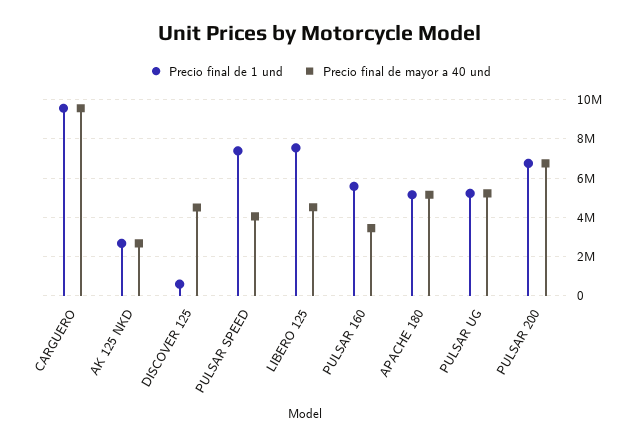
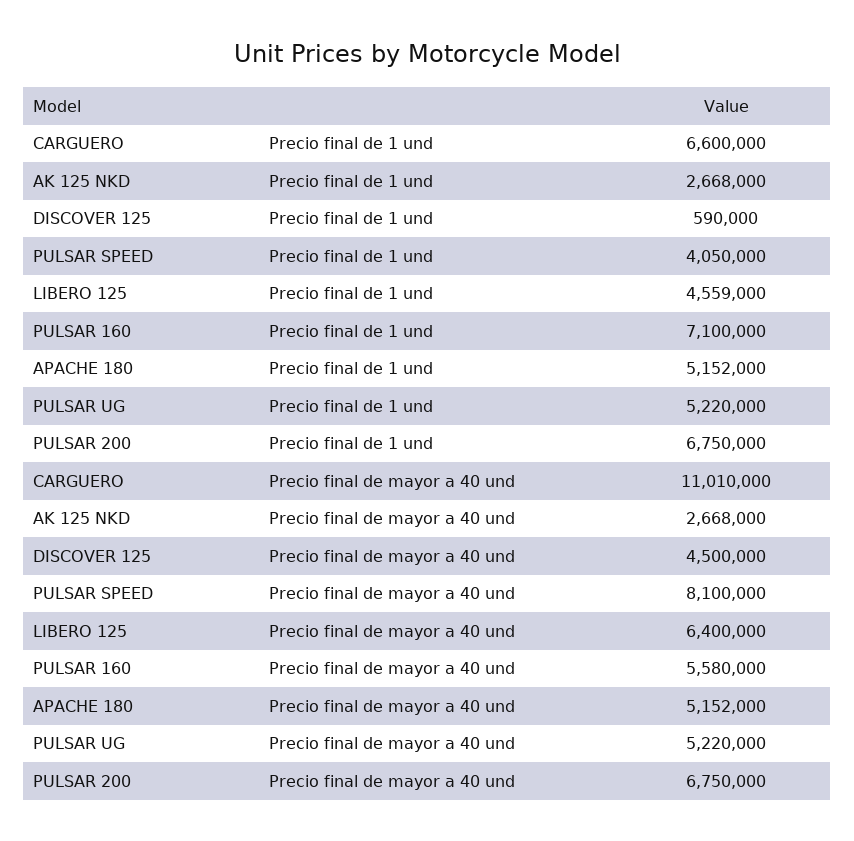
  {
    "Precio final de 1 und": {
-     "CARGUERO": 9500000,
+     "CARGUERO": 6600000,
      "AK 125 NKD": 2668000,
      "DISCOVER 125": 590000,
-     "PULSAR SPEED": 7500000,
+     "PULSAR SPEED": 4050000,
-     "LIBERO 125": 7500000,
+     "LIBERO 125": 4559000,
-     "PULSAR 160": 5500000,
+     "PULSAR 160": 7100000,
      "APACHE 180": 5152000,
      "PULSAR UG": 5220000,
      "PULSAR 200": 6750000
    },
    "Precio final de mayor a 40 und": {
-     "CARGUERO": 9500000,
+     "CARGUERO": 11010000,
      "AK 125 NKD": 2668000,
      "DISCOVER 125": 4500000,
-     "PULSAR SPEED": 4000000,
+     "PULSAR SPEED": 8100000,
-     "LIBERO 125": 4500000,
+     "LIBERO 125": 6400000,
-     "PULSAR 160": 3500000,
+     "PULSAR 160": 5580000,
      "APACHE 180": 5152000,
      "PULSAR UG": 5220000,
      "PULSAR 200": 6750000
    }
  }

